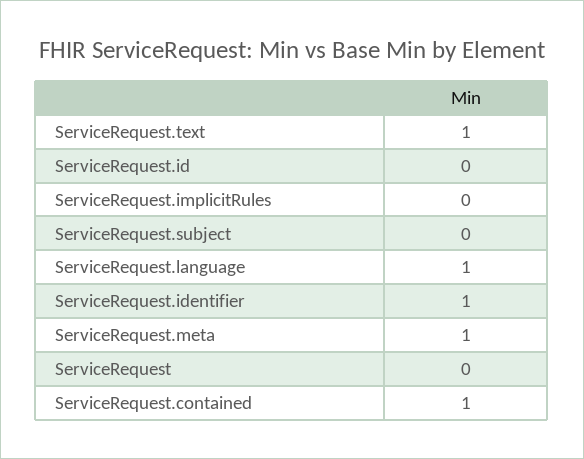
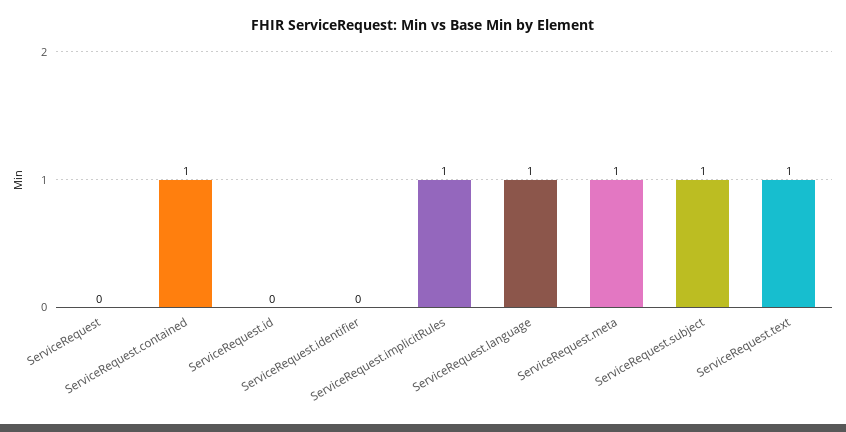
  {
    "ServiceRequest.text": 1,
    "ServiceRequest.id": 0,
-   "ServiceRequest.implicitRules": 0,
+   "ServiceRequest.implicitRules": 1,
-   "ServiceRequest.subject": 0,
+   "ServiceRequest.subject": 1,
    "ServiceRequest.language": 1,
-   "ServiceRequest.identifier": 1,
+   "ServiceRequest.identifier": 0,
    "ServiceRequest.meta": 1,
    "ServiceRequest": 0,
    "ServiceRequest.contained": 1
  }

